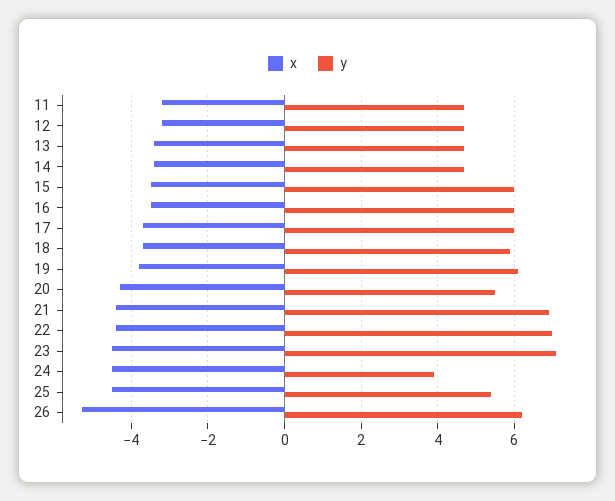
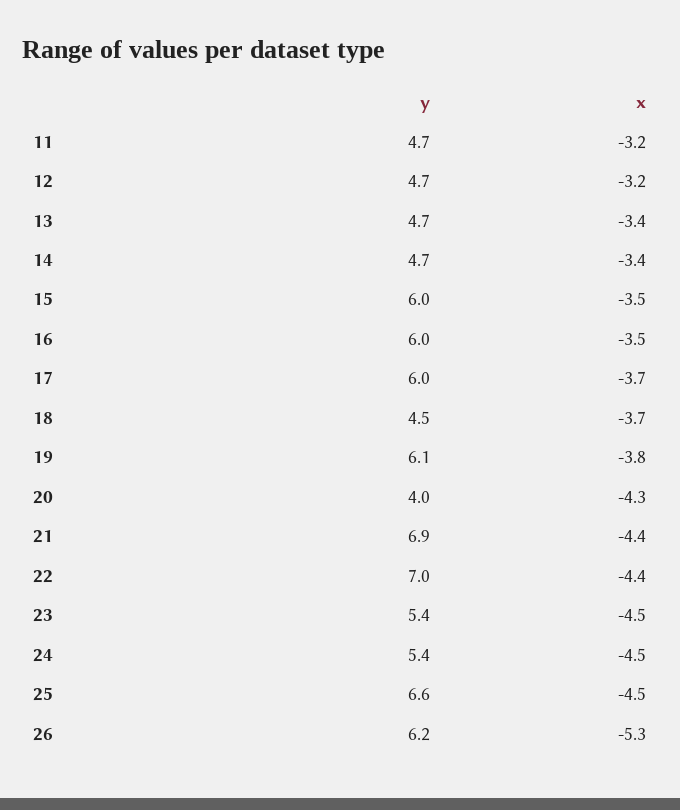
  {
    "x": {
      "11": -3.2,
      "12": -3.2,
      "13": -3.4,
      "14": -3.4,
      "15": -3.5,
      "16": -3.5,
      "17": -3.7,
      "18": -3.7,
      "19": -3.8,
      "20": -4.3,
      "21": -4.4,
      "22": -4.4,
      "23": -4.5,
      "24": -4.5,
      "25": -4.5,
      "26": -5.3
    },
    "y": {
      "11": 4.7,
      "12": 4.7,
      "13": 4.7,
      "14": 4.7,
      "15": 6,
      "16": 6,
      "17": 6,
-     "18": 6,
+     "18": 4.5,
      "19": 6.1,
-     "20": 5.5,
+     "20": 4,
      "21": 6.9,
      "22": 7,
-     "23": 7,
+     "23": 5.4,
-     "24": 4,
+     "24": 5.4,
-     "25": 5.5,
+     "25": 6.6,
      "26": 6.2
    }
  }

